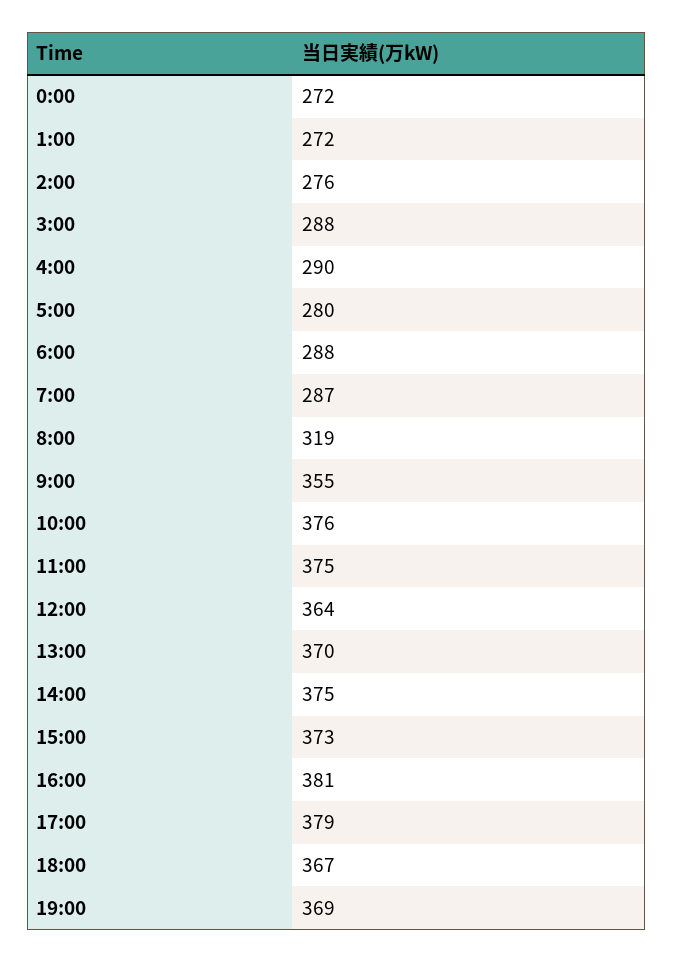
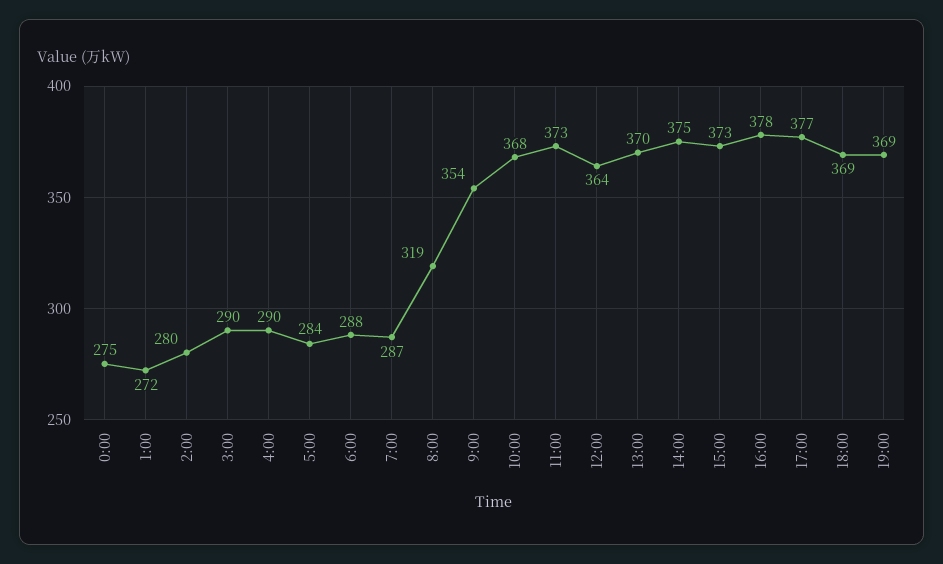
  {
-   "0:00": 272,
+   "0:00": 275,
    "1:00": 272,
-   "2:00": 276,
+   "2:00": 280,
-   "3:00": 288,
+   "3:00": 290,
    "4:00": 290,
-   "5:00": 280,
+   "5:00": 284,
    "6:00": 288,
    "7:00": 287,
    "8:00": 319,
-   "9:00": 355,
+   "9:00": 354,
-   "10:00": 376,
+   "10:00": 368,
-   "11:00": 375,
+   "11:00": 373,
    "12:00": 364,
    "13:00": 370,
    "14:00": 375,
    "15:00": 373,
-   "16:00": 381,
+   "16:00": 378,
-   "17:00": 379,
+   "17:00": 377,
-   "18:00": 367,
+   "18:00": 369,
    "19:00": 369
  }

